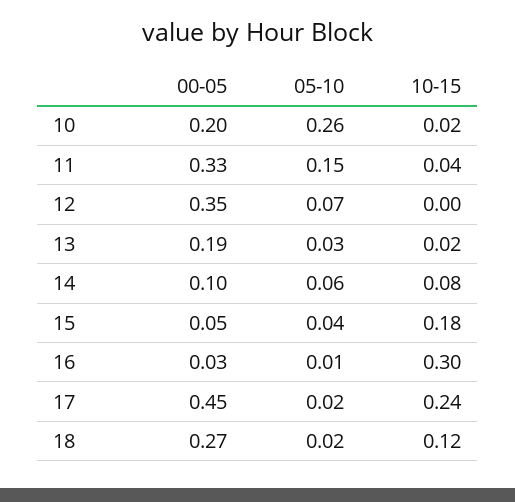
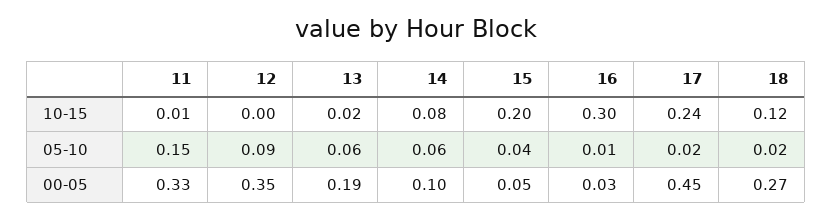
  {
    "00-05": {
-     "10": 0.2,
      "11": 0.33,
      "12": 0.35,
      "13": 0.19,
      "14": 0.1,
      "15": 0.05,
      "16": 0.03,
      "17": 0.45,
      "18": 0.27
    },
    "05-10": {
-     "10": 0.26,
      "11": 0.15,
-     "12": 0.07,
+     "12": 0.09,
-     "13": 0.03,
+     "13": 0.06,
      "14": 0.06,
      "15": 0.04,
      "16": 0.01,
      "17": 0.02,
      "18": 0.02
    },
    "10-15": {
-     "10": 0.02,
-     "11": 0.04,
+     "11": 0.01,
      "12": 0,
      "13": 0.02,
      "14": 0.08,
-     "15": 0.18,
+     "15": 0.2,
      "16": 0.3,
      "17": 0.24,
      "18": 0.12
    }
  }

